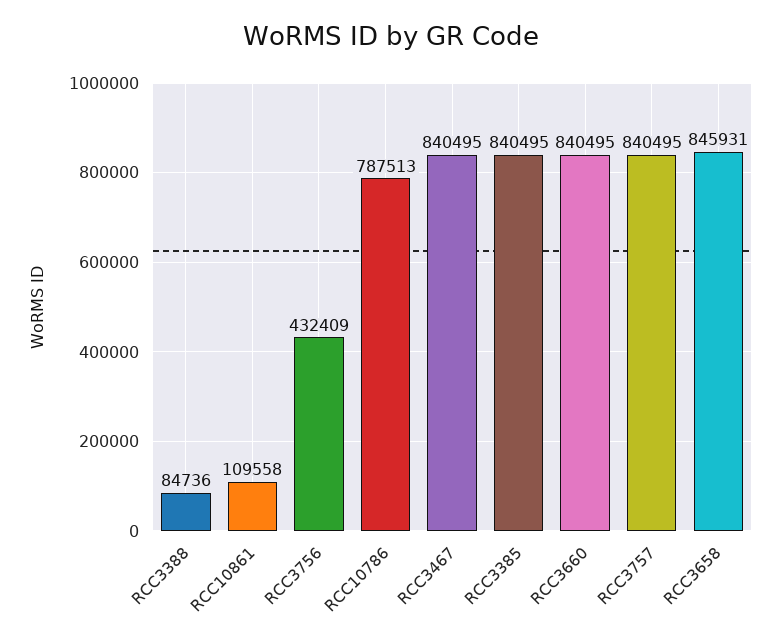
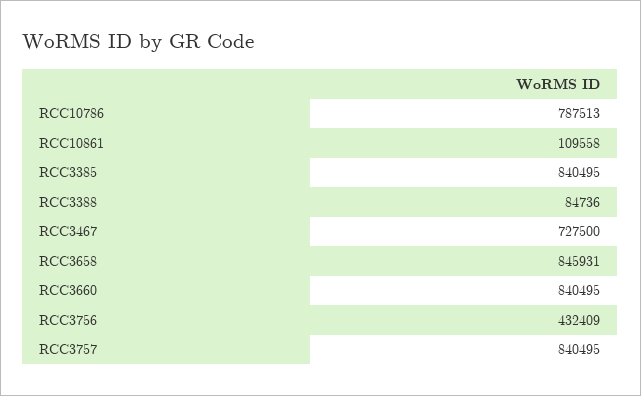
  {
    "RCC3388": 84736,
    "RCC10861": 109558,
    "RCC3756": 432409,
    "RCC10786": 787513,
-   "RCC3467": 840495,
+   "RCC3467": 727500,
    "RCC3385": 840495,
    "RCC3660": 840495,
    "RCC3757": 840495,
    "RCC3658": 845931
  }

